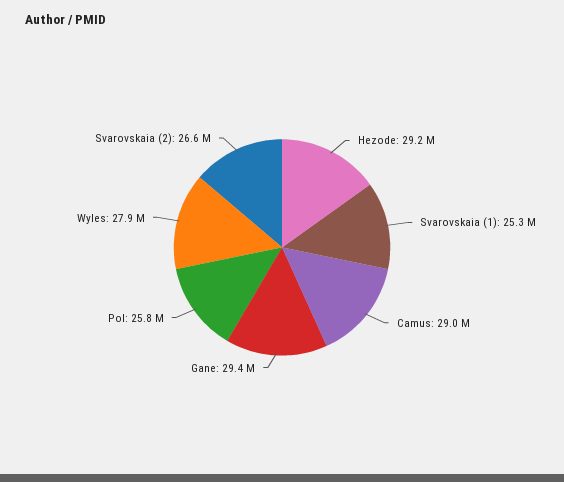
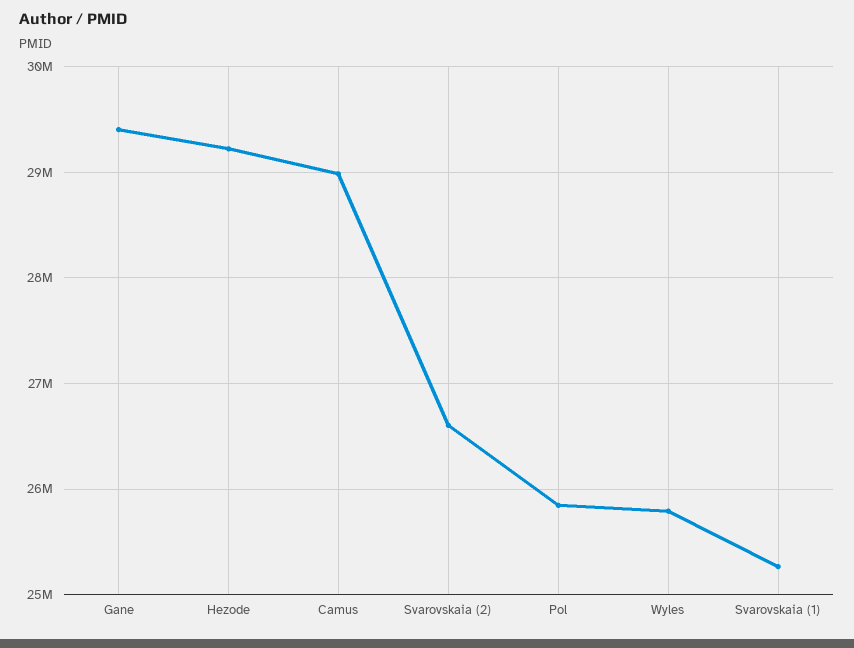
  {
    "Hezode": 29200000,
    "Svarovskaia (1)": 25300000,
    "Camus": 29000000,
    "Gane": 29400000,
    "Pol": 25800000,
-   "Wyles": 27900000,
+   "Wyles": 25800000,
    "Svarovskaia (2)": 26600000
  }

